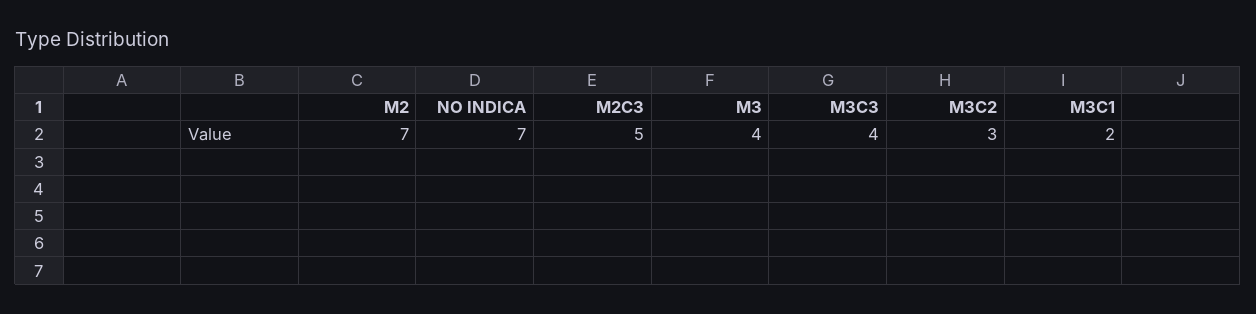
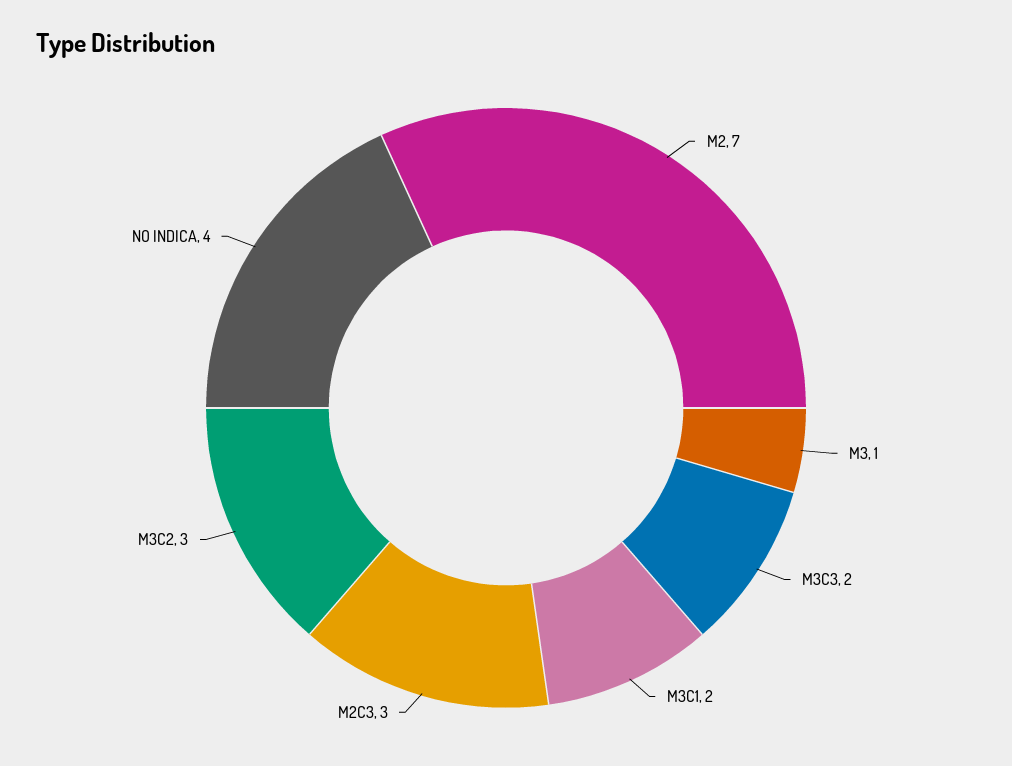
  {
    "M2": 7,
-   "NO INDICA": 7,
+   "NO INDICA": 4,
-   "M2C3": 5,
+   "M2C3": 3,
-   "M3": 4,
+   "M3": 1,
-   "M3C3": 4,
+   "M3C3": 2,
    "M3C2": 3,
    "M3C1": 2
  }

